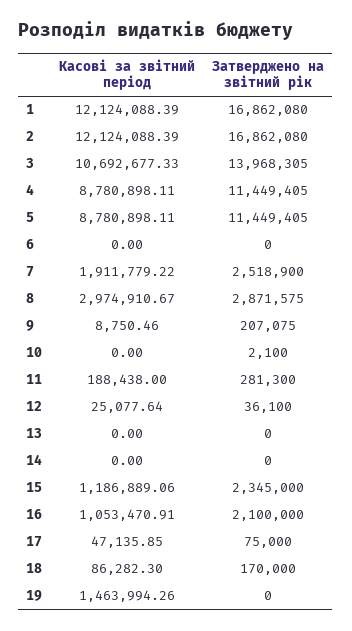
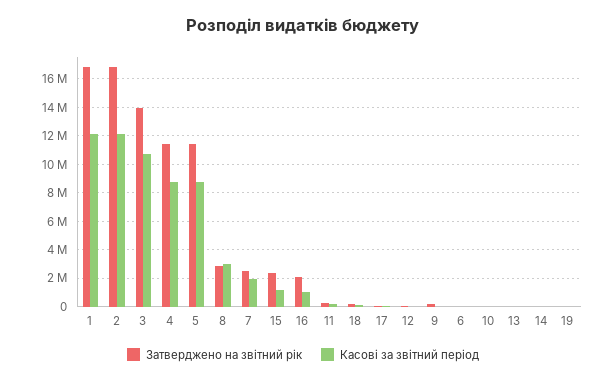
  {
    "Касові за звітний період": {
      "1": 12124088.39,
      "2": 12124088.39,
      "3": 10692677.33,
      "4": 8780898.11,
      "5": 8780898.11,
      "6": 0,
      "7": 1911779.22,
      "8": 2974910.67,
      "9": 8750.46,
      "10": 0,
      "11": 188438,
      "12": 25077.64,
      "13": 0,
      "14": 0,
      "15": 1186889.06,
      "16": 1053470.91,
      "17": 47135.85,
      "18": 86282.3,
-     "19": 1463994.26
+     "19": 0
    },
    "Затверджено на звітний рік": {
      "1": 16862080,
      "2": 16862080,
      "3": 13968305,
      "4": 11449405,
      "5": 11449405,
      "6": 0,
      "7": 2518900,
      "8": 2871575,
      "9": 207075,
      "10": 2100,
      "11": 281300,
      "12": 36100,
      "13": 0,
      "14": 0,
      "15": 2345000,
      "16": 2100000,
      "17": 75000,
      "18": 170000,
      "19": 0
    }
  }

